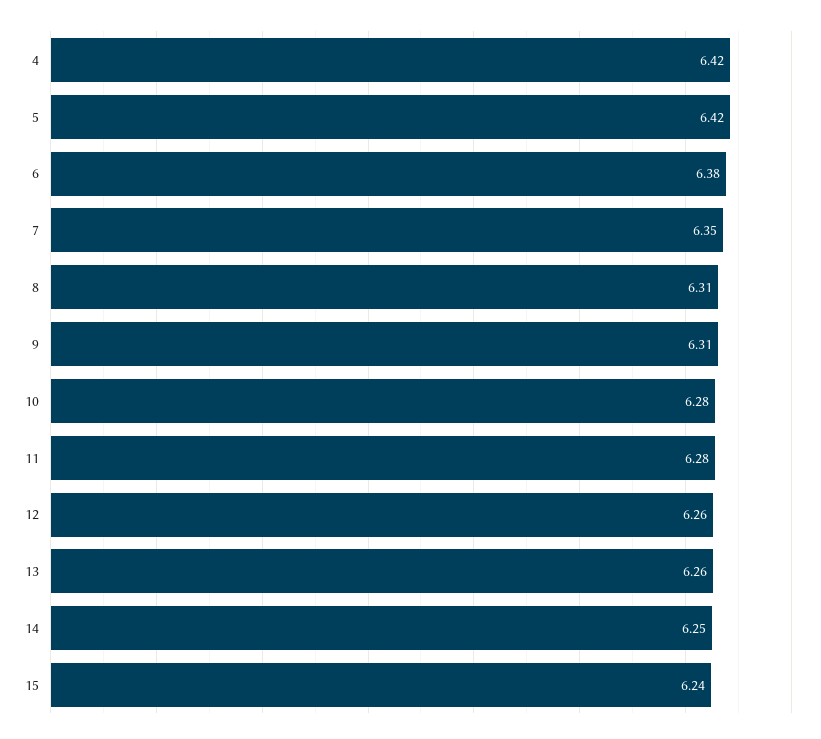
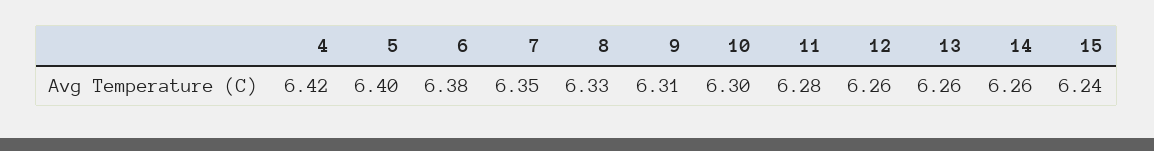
  {
    "4": 6.42,
-   "5": 6.42,
+   "5": 6.4,
    "6": 6.38,
    "7": 6.35,
-   "8": 6.31,
+   "8": 6.33,
    "9": 6.31,
-   "10": 6.28,
+   "10": 6.3,
    "11": 6.28,
    "12": 6.26,
    "13": 6.26,
-   "14": 6.25,
+   "14": 6.26,
    "15": 6.24
  }

